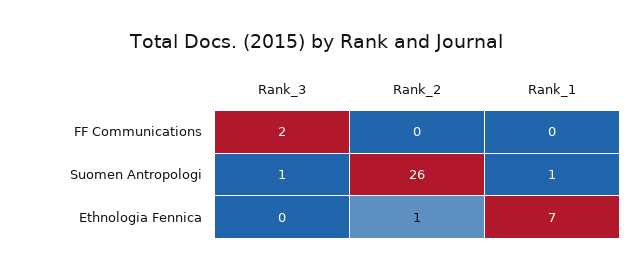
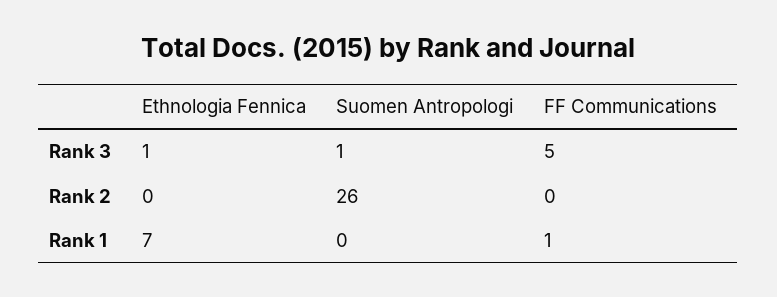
  {
    "Rank_3": {
-     "FF Communications": 2,
+     "FF Communications": 5,
      "Suomen Antropologi": 1,
-     "Ethnologia Fennica": 0
+     "Ethnologia Fennica": 1
    },
    "Rank_2": {
      "FF Communications": 0,
      "Suomen Antropologi": 26,
-     "Ethnologia Fennica": 1
+     "Ethnologia Fennica": 0
    },
    "Rank_1": {
-     "FF Communications": 0,
+     "FF Communications": 1,
-     "Suomen Antropologi": 1,
+     "Suomen Antropologi": 0,
      "Ethnologia Fennica": 7
    }
  }

